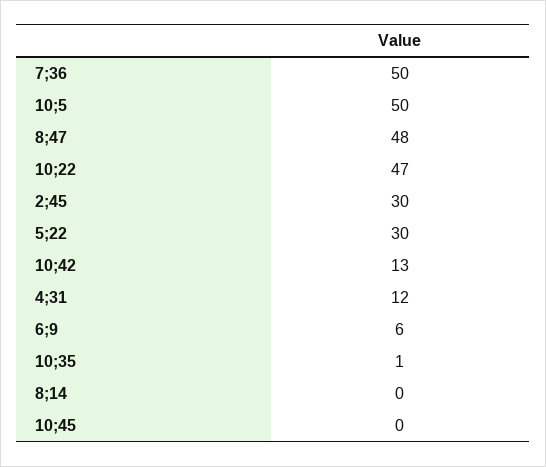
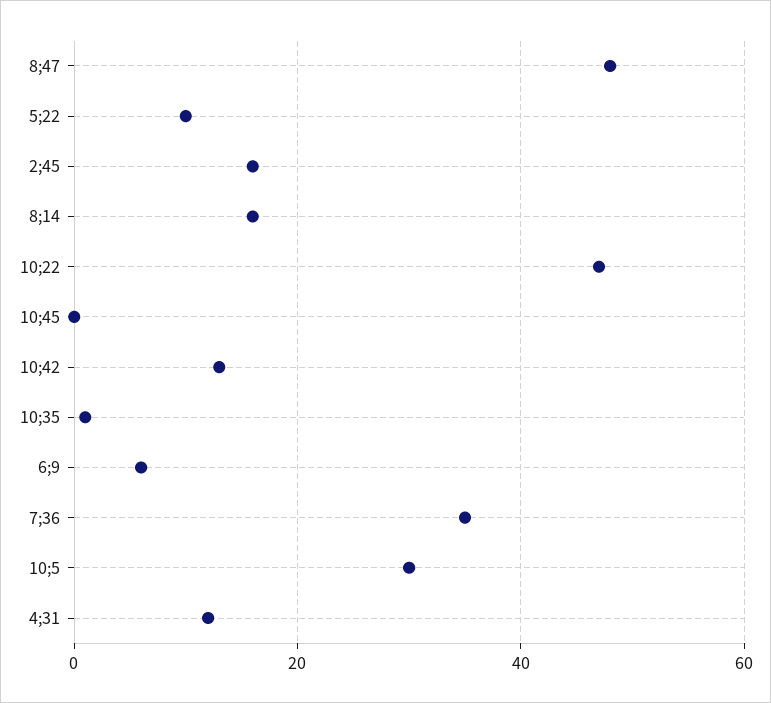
  {
-   "7;36": 50,
+   "7;36": 35,
-   "10;5": 50,
+   "10;5": 30,
    "8;47": 48,
    "10;22": 47,
-   "2;45": 30,
+   "2;45": 15,
-   "5;22": 30,
+   "5;22": 10,
    "10;42": 13,
    "4;31": 12,
    "6;9": 6,
    "10;35": 1,
-   "8;14": 0,
+   "8;14": 15,
    "10;45": 0
  }

